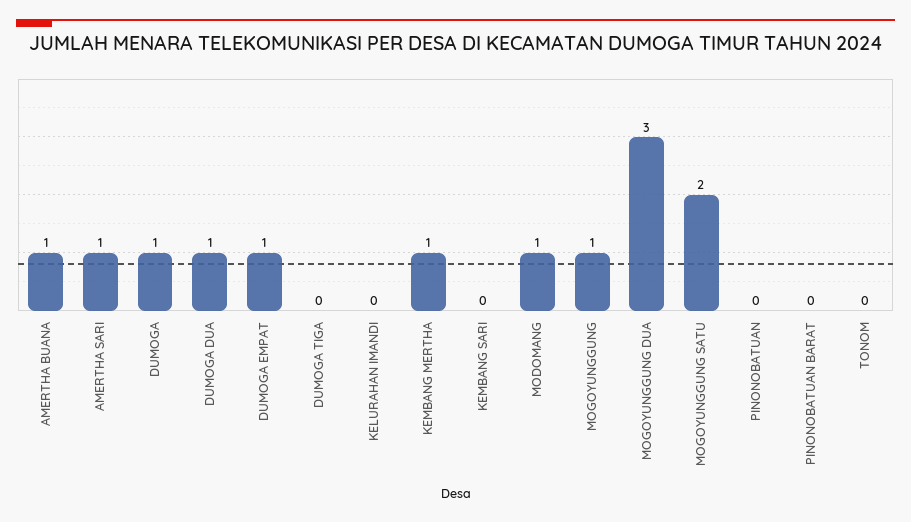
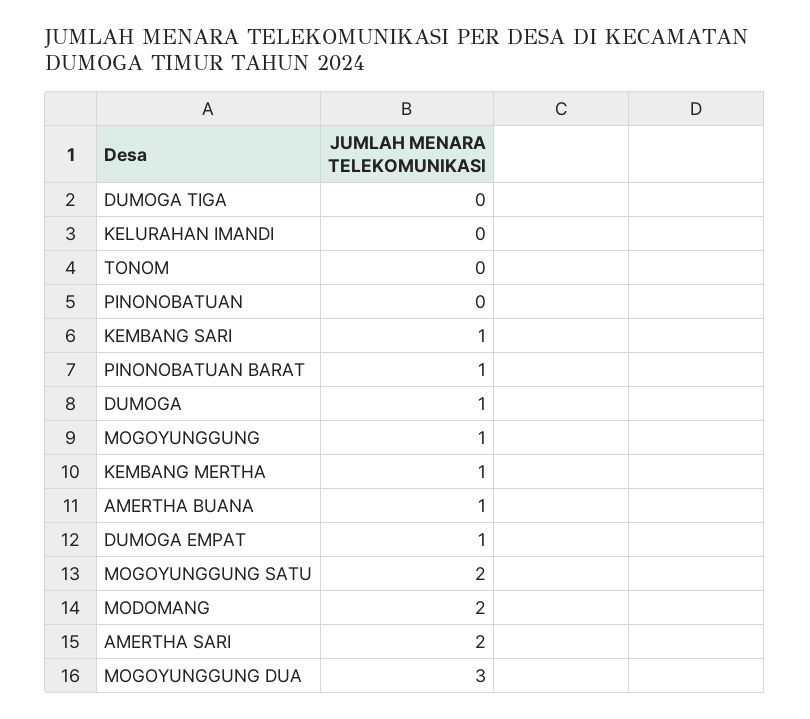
  {
    "AMERTHA BUANA": 1,
-   "AMERTHA SARI": 1,
+   "AMERTHA SARI": 2,
    "DUMOGA": 1,
-   "DUMOGA DUA": 1,
    "DUMOGA EMPAT": 1,
    "DUMOGA TIGA": 0,
    "KELURAHAN IMANDI": 0,
    "KEMBANG MERTHA": 1,
-   "KEMBANG SARI": 0,
+   "KEMBANG SARI": 1,
-   "MODOMANG": 1,
+   "MODOMANG": 2,
    "MOGOYUNGGUNG": 1,
    "MOGOYUNGGUNG DUA": 3,
    "MOGOYUNGGUNG SATU": 2,
    "PINONOBATUAN": 0,
-   "PINONOBATUAN BARAT": 0,
+   "PINONOBATUAN BARAT": 1,
    "TONOM": 0
  }

